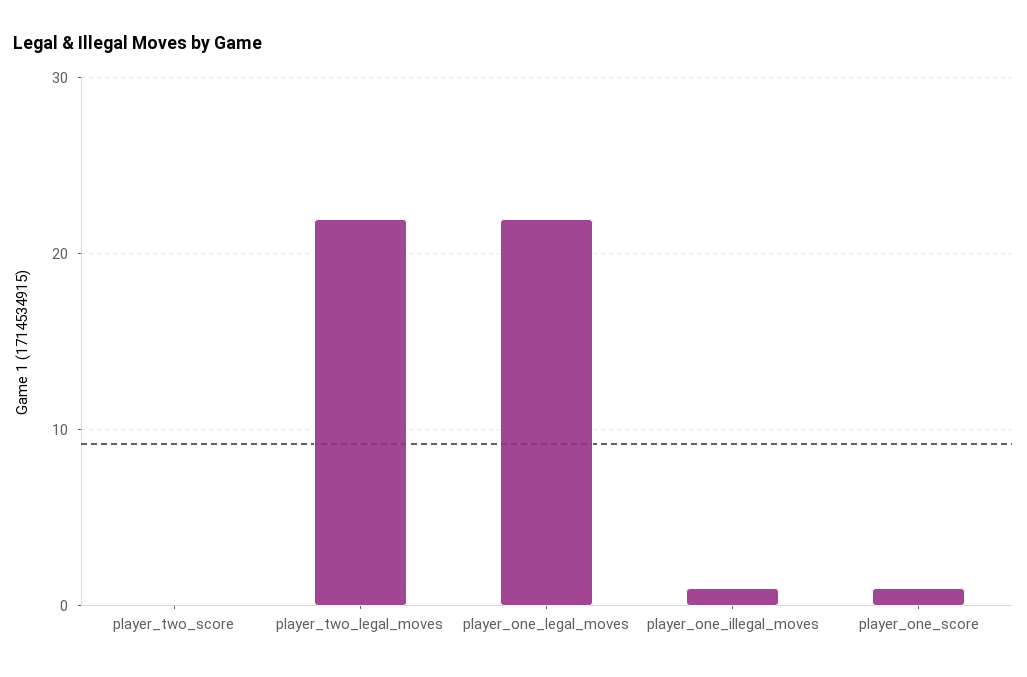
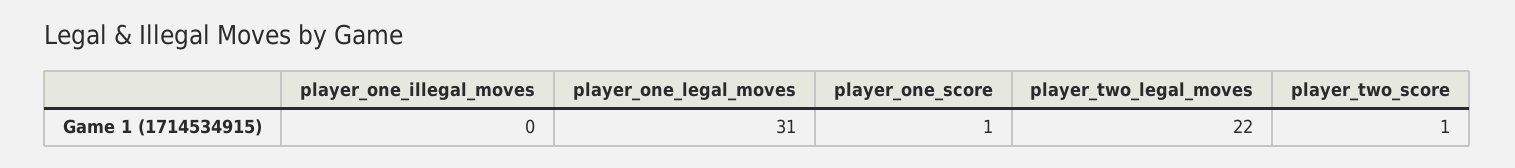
  {
-   "player_two_score": 0,
+   "player_two_score": 1,
    "player_two_legal_moves": 22,
-   "player_one_legal_moves": 22,
+   "player_one_legal_moves": 31,
-   "player_one_illegal_moves": 1,
+   "player_one_illegal_moves": 0,
    "player_one_score": 1
  }

